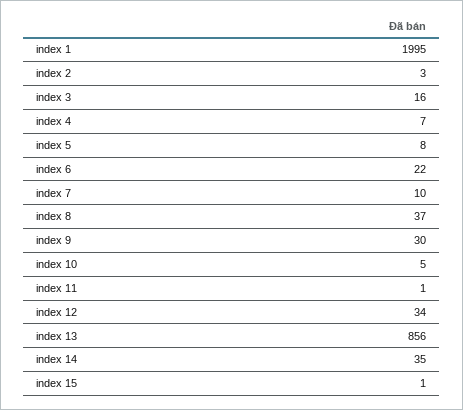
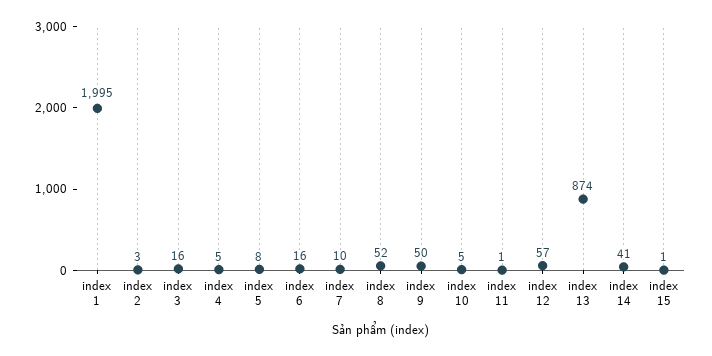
  {
    "index 1": 1995,
    "index 2": 3,
    "index 3": 16,
-   "index 4": 7,
+   "index 4": 5,
    "index 5": 8,
-   "index 6": 22,
+   "index 6": 16,
    "index 7": 10,
-   "index 8": 37,
+   "index 8": 52,
-   "index 9": 30,
+   "index 9": 50,
    "index 10": 5,
    "index 11": 1,
-   "index 12": 34,
+   "index 12": 57,
-   "index 13": 856,
+   "index 13": 874,
-   "index 14": 35,
+   "index 14": 41,
    "index 15": 1
  }

